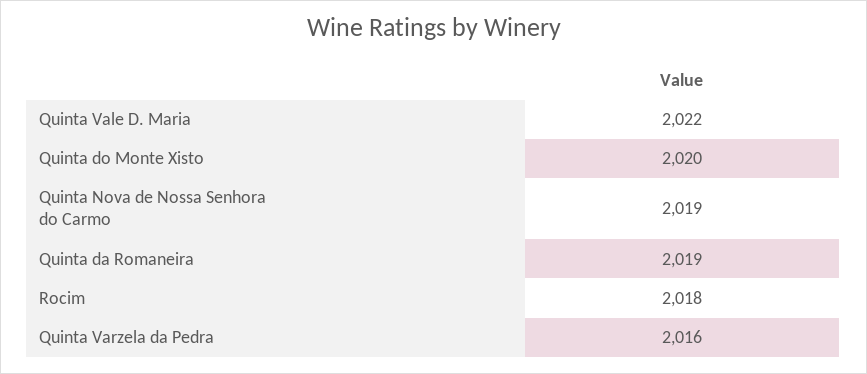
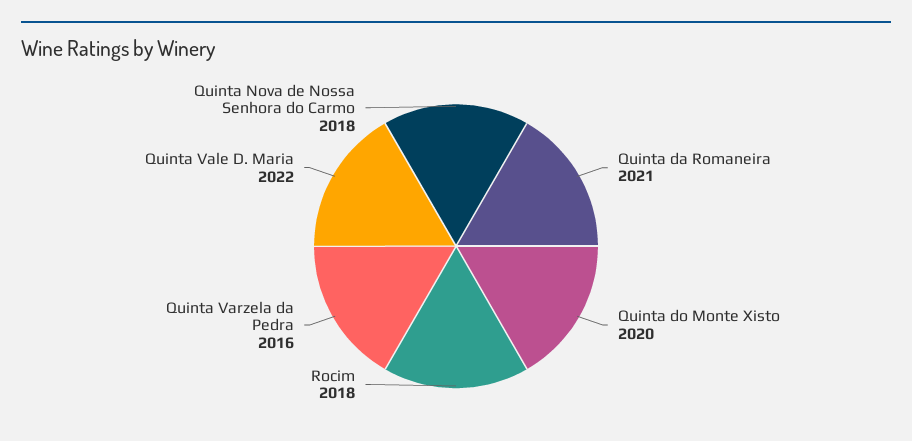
  {
    "Quinta Vale D. Maria": 2022,
    "Quinta do Monte Xisto": 2020,
-   "Quinta Nova de Nossa Senhora do Carmo": 2019,
+   "Quinta Nova de Nossa Senhora do Carmo": 2018,
-   "Quinta da Romaneira": 2019,
+   "Quinta da Romaneira": 2021,
    "Rocim": 2018,
    "Quinta Varzela da Pedra": 2016
  }

